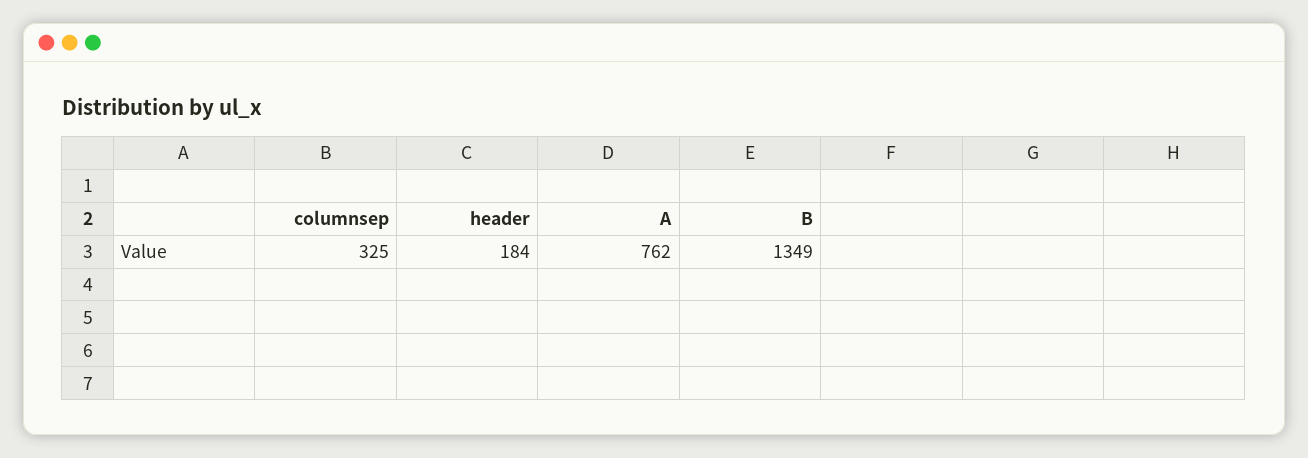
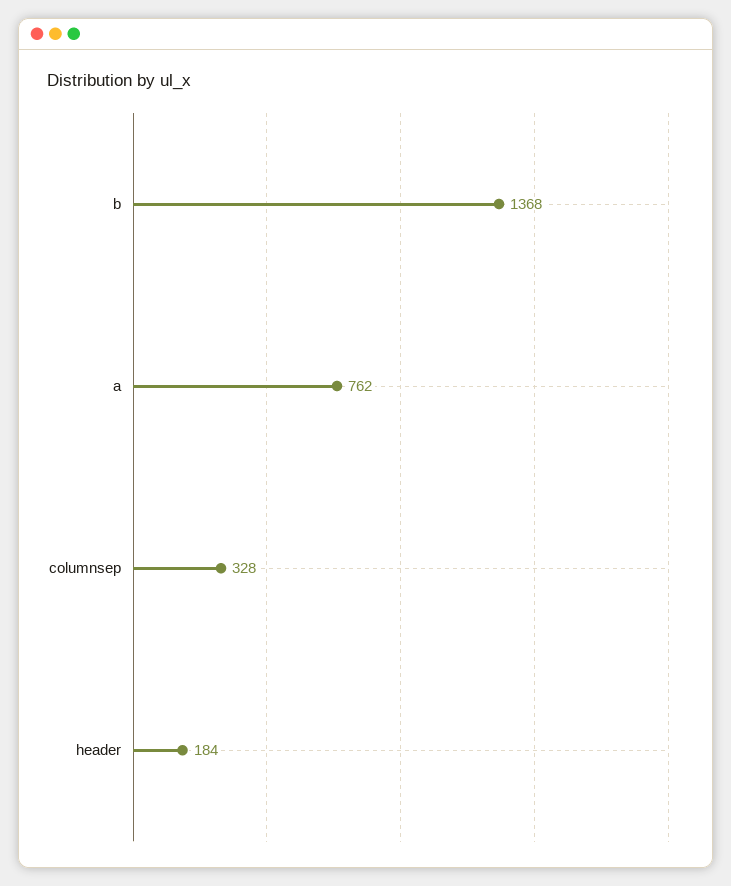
  {
-   "columnsep": 325,
+   "columnsep": 328,
    "header": 184,
    "A": 762,
-   "B": 1349
+   "B": 1368
  }

